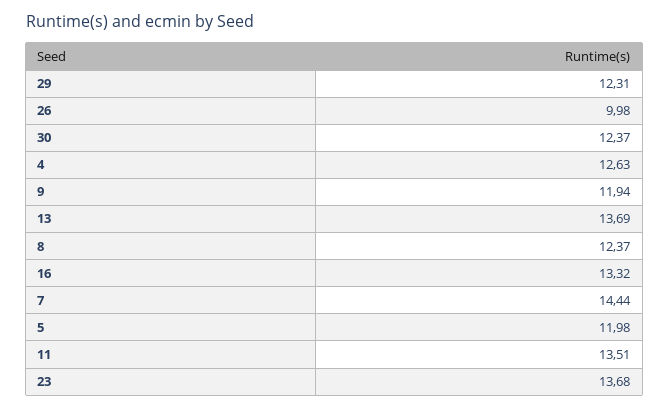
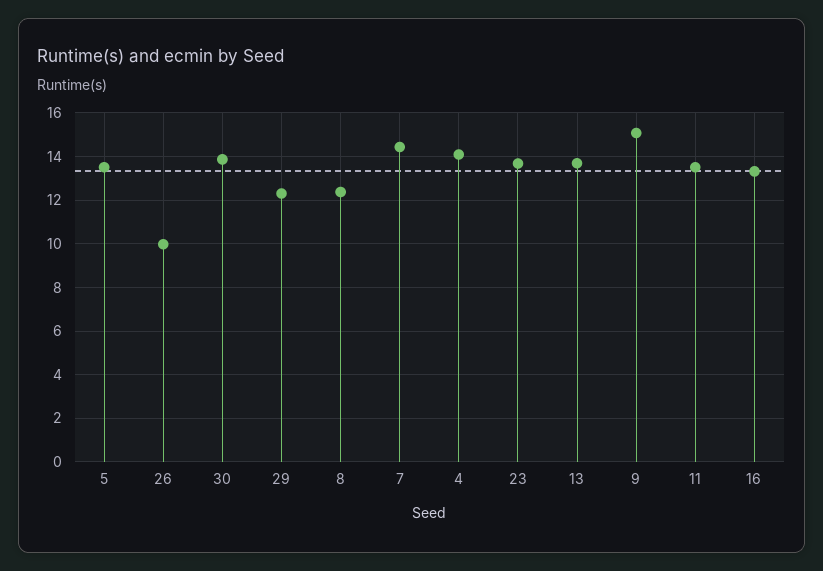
  {
    "29": 12.31,
    "26": 9.98,
-   "30": 12.37,
+   "30": 14,
-   "4": 12.63,
+   "4": 14,
-   "9": 11.94,
+   "9": 15,
    "13": 13.69,
    "8": 12.37,
    "16": 13.32,
    "7": 14.44,
-   "5": 11.98,
+   "5": 13.5,
    "11": 13.51,
    "23": 13.68
  }

